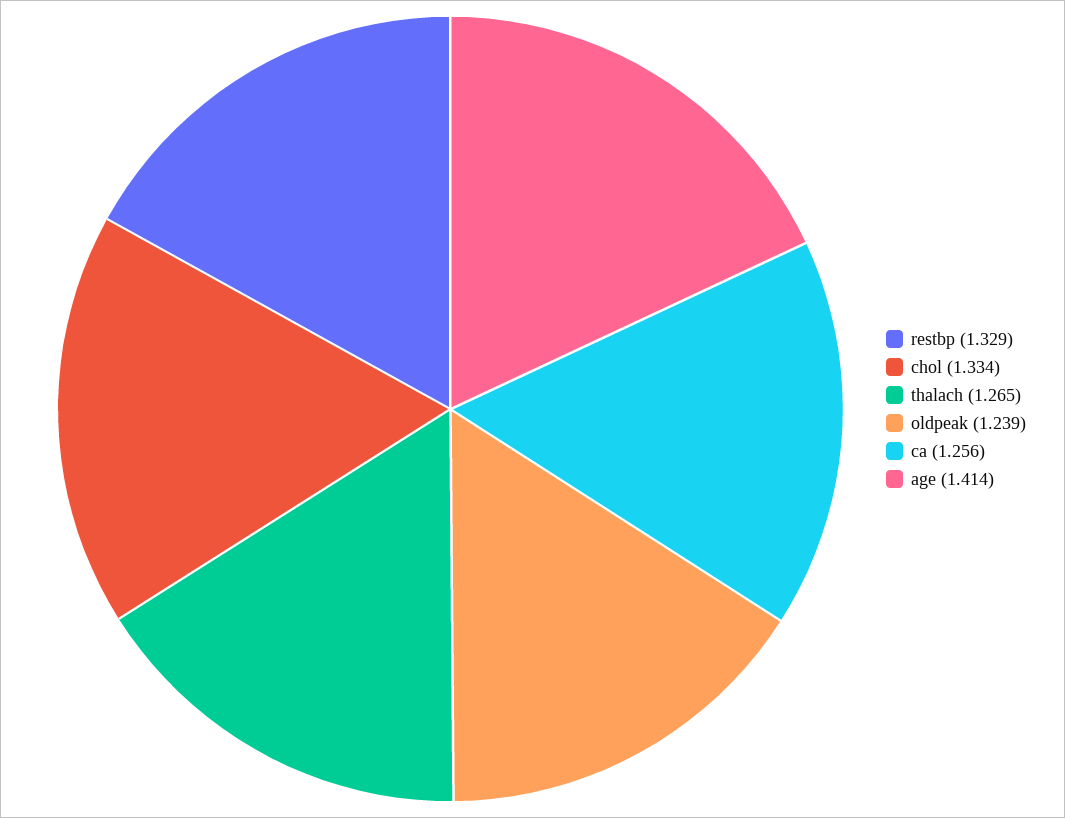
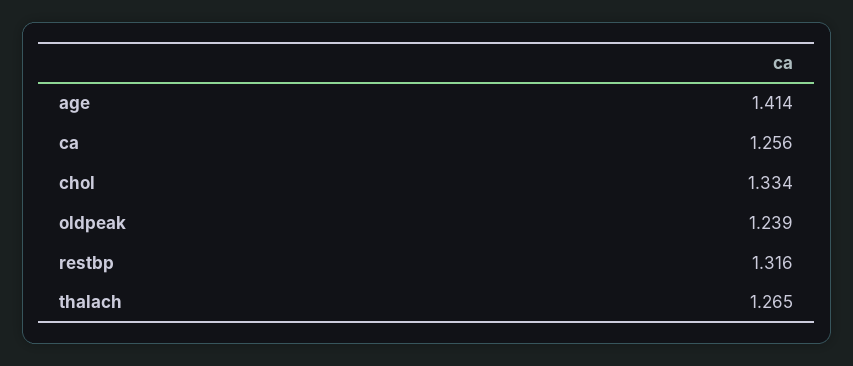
  {
-   "restbp": 1.329,
+   "restbp": 1.316,
    "chol": 1.334,
    "thalach": 1.265,
    "oldpeak": 1.239,
    "ca": 1.256,
    "age": 1.414
  }

